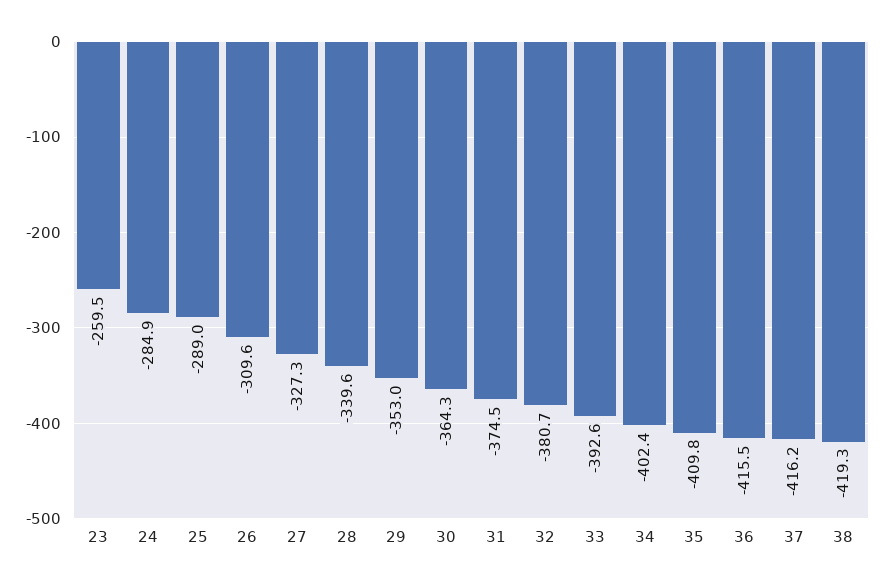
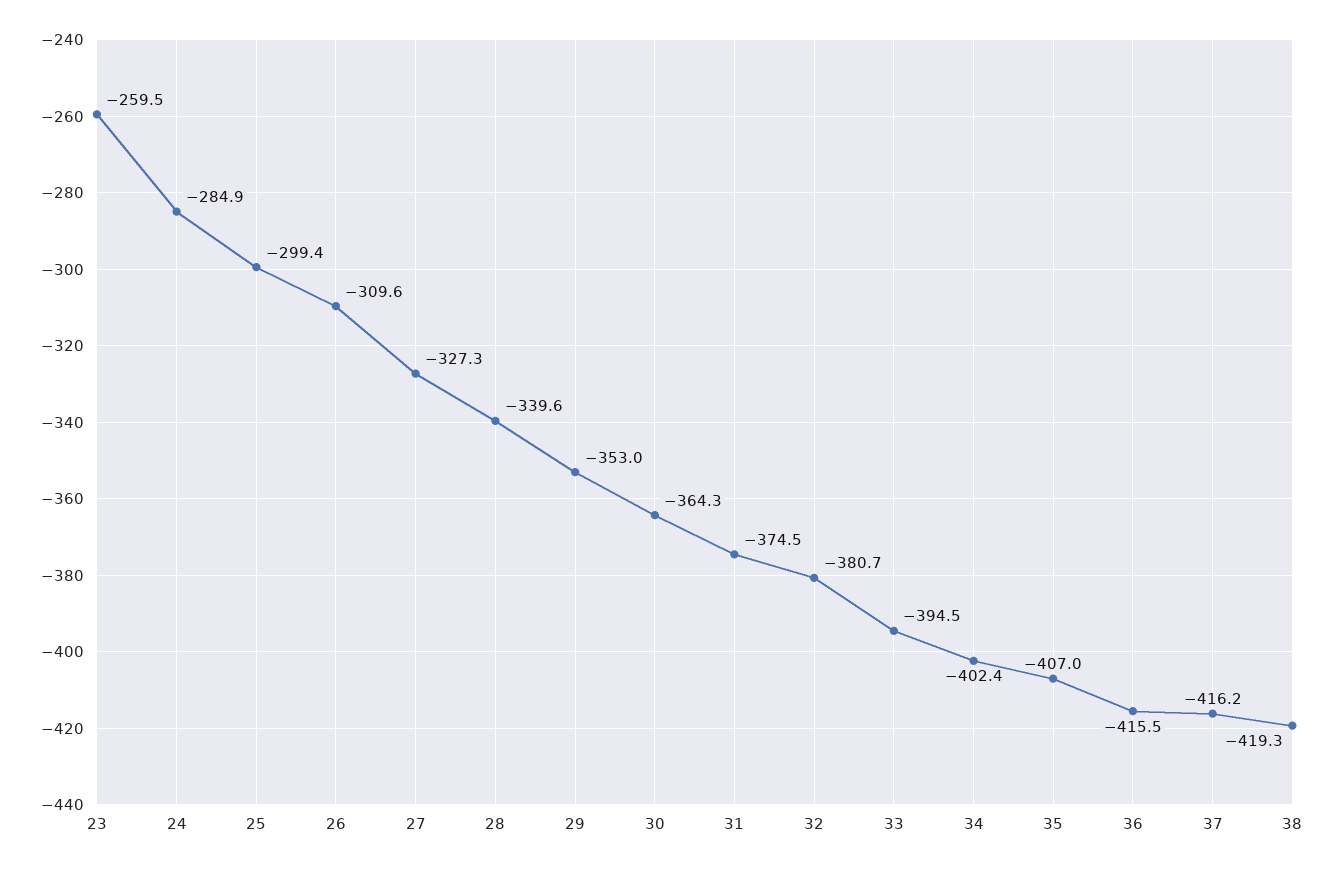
  {
    "23": -259.5,
    "24": -284.9,
-   "25": -289,
+   "25": -299.4,
    "26": -309.6,
    "27": -327.3,
    "28": -339.6,
    "29": -353,
    "30": -364.3,
    "31": -374.5,
    "32": -380.7,
-   "33": -392.6,
+   "33": -394.5,
    "34": -402.4,
-   "35": -409.8,
+   "35": -407,
    "36": -415.5,
    "37": -416.2,
    "38": -419.3
  }

